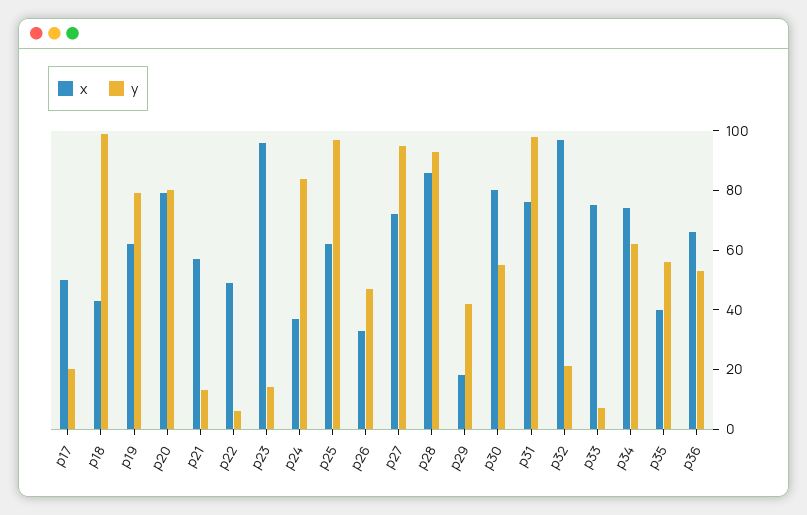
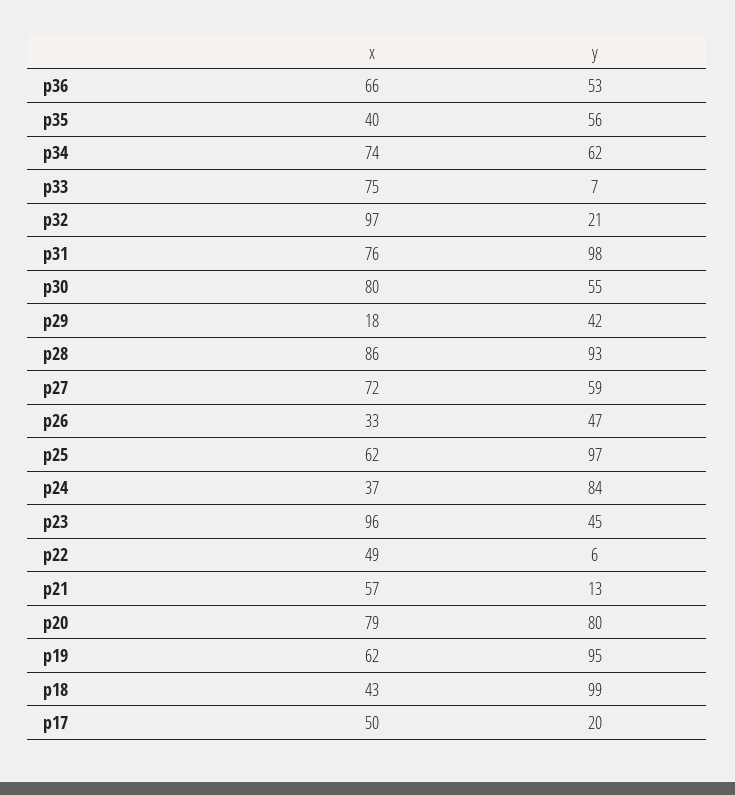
  {
    "x": {
      "p17": 50,
      "p18": 43,
      "p19": 62,
      "p20": 79,
      "p21": 57,
      "p22": 49,
      "p23": 96,
      "p24": 37,
      "p25": 62,
      "p26": 33,
      "p27": 72,
      "p28": 86,
      "p29": 18,
      "p30": 80,
      "p31": 76,
      "p32": 97,
      "p33": 75,
      "p34": 74,
      "p35": 40,
      "p36": 66
    },
    "y": {
      "p17": 20,
      "p18": 99,
-     "p19": 80,
+     "p19": 95,
      "p20": 80,
      "p21": 13,
      "p22": 6,
-     "p23": 15,
+     "p23": 45,
      "p24": 84,
      "p25": 97,
      "p26": 47,
-     "p27": 95,
+     "p27": 59,
      "p28": 93,
      "p29": 42,
      "p30": 55,
      "p31": 98,
      "p32": 21,
      "p33": 7,
      "p34": 62,
      "p35": 56,
      "p36": 53
    }
  }

